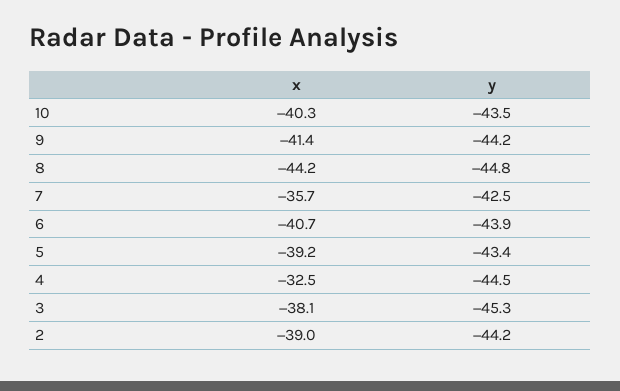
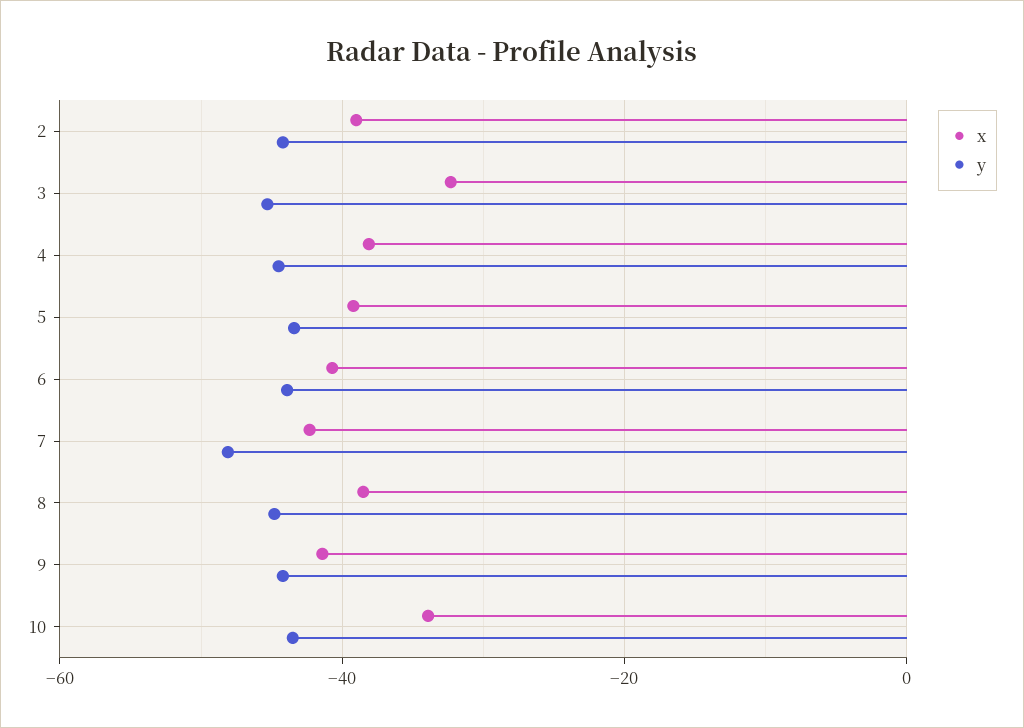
  {
    "x": {
-     "10": -40.3,
+     "10": -34,
      "9": -41.4,
-     "8": -44.2,
+     "8": -38,
-     "7": -35.7,
+     "7": -42,
      "6": -40.7,
      "5": -39.2,
-     "4": -32.5,
+     "4": -38,
-     "3": -38.1,
+     "3": -32,
      "2": -39
    },
    "y": {
      "10": -43.5,
      "9": -44.2,
      "8": -44.8,
-     "7": -42.5,
+     "7": -48,
      "6": -43.9,
      "5": -43.4,
      "4": -44.5,
      "3": -45.3,
      "2": -44.2
    }
  }

